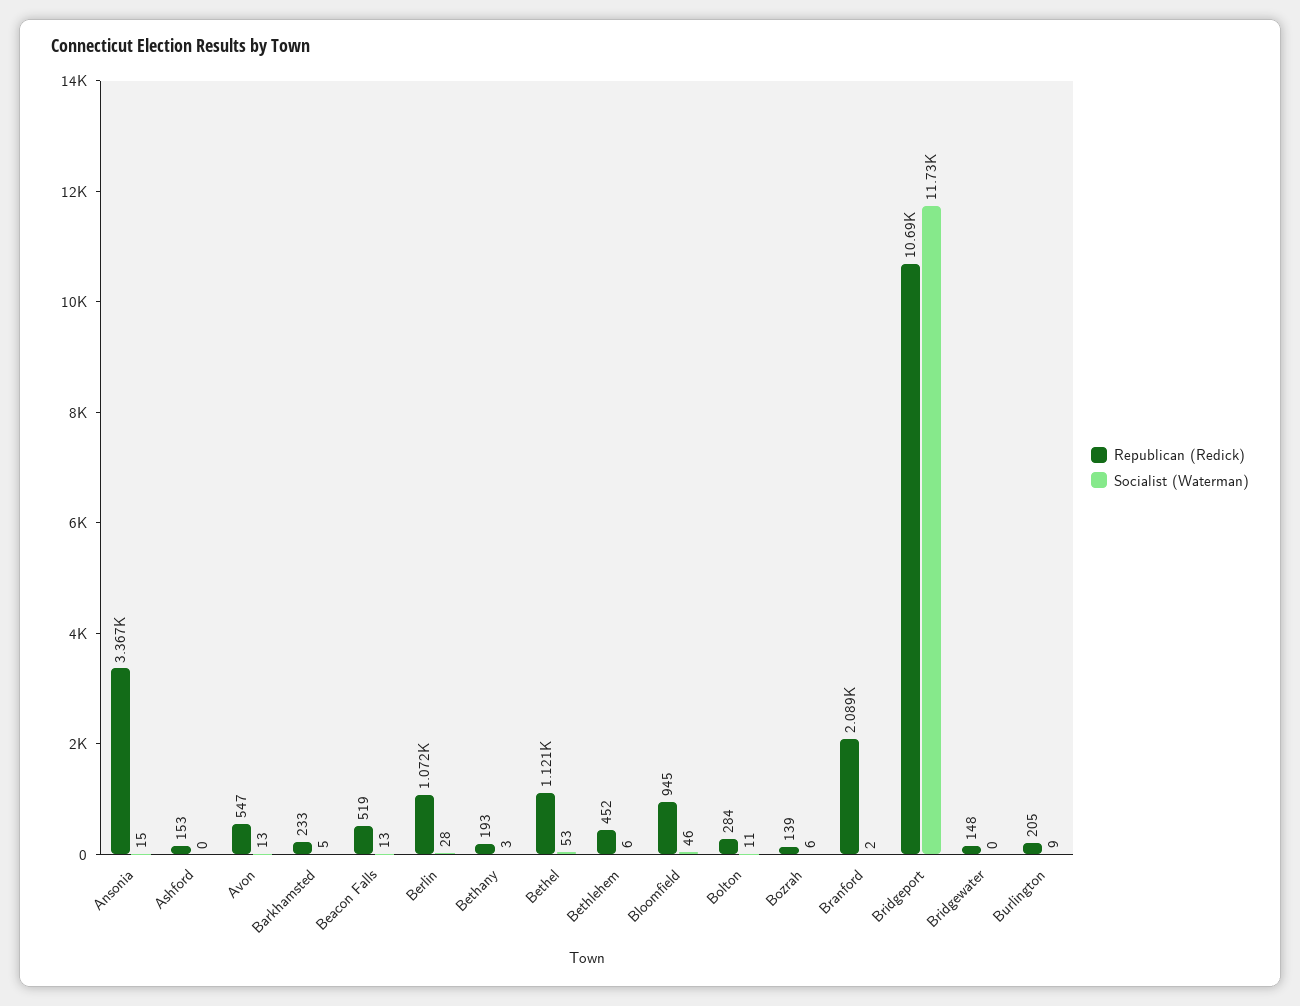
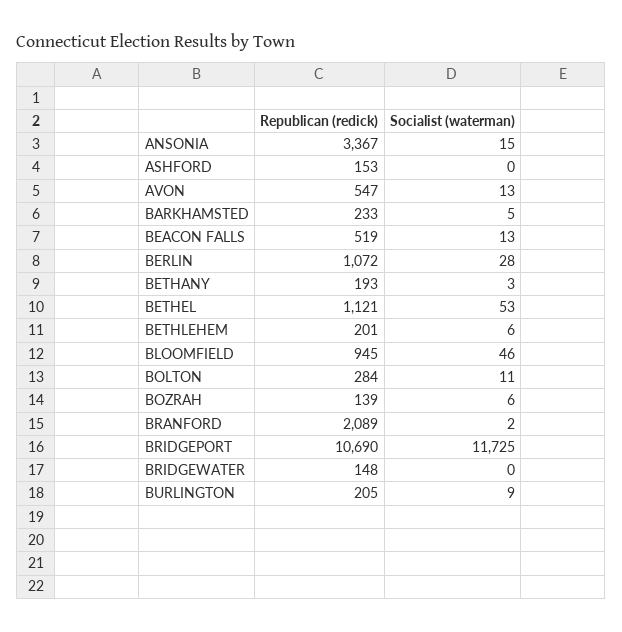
  {
    "Republican (Redick)": {
      "Ansonia": 3367,
      "Ashford": 153,
      "Avon": 547,
      "Barkhamsted": 233,
      "Beacon Falls": 519,
      "Berlin": 1072,
      "Bethany": 193,
      "Bethel": 1121,
-     "Bethlehem": 452,
+     "Bethlehem": 201,
      "Bloomfield": 945,
      "Bolton": 284,
      "Bozrah": 139,
      "Branford": 2089,
      "Bridgeport": 10690,
      "Bridgewater": 148,
      "Burlington": 205
    },
    "Socialist (Waterman)": {
      "Ansonia": 15,
      "Ashford": 0,
      "Avon": 13,
      "Barkhamsted": 5,
      "Beacon Falls": 13,
      "Berlin": 28,
      "Bethany": 3,
      "Bethel": 53,
      "Bethlehem": 6,
      "Bloomfield": 46,
      "Bolton": 11,
      "Bozrah": 6,
      "Branford": 2,
      "Bridgeport": 11725,
      "Bridgewater": 0,
      "Burlington": 9
    }
  }

